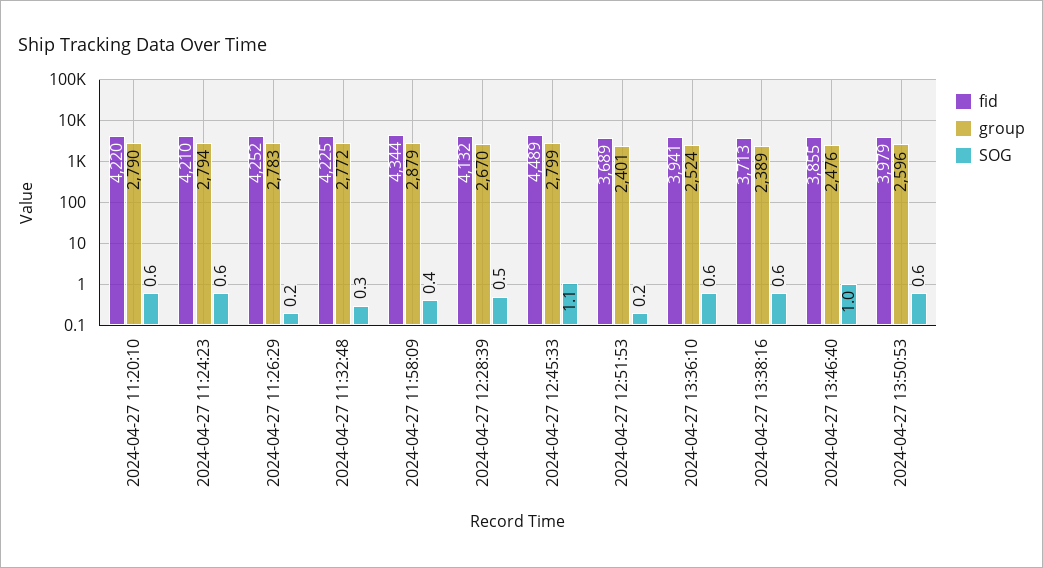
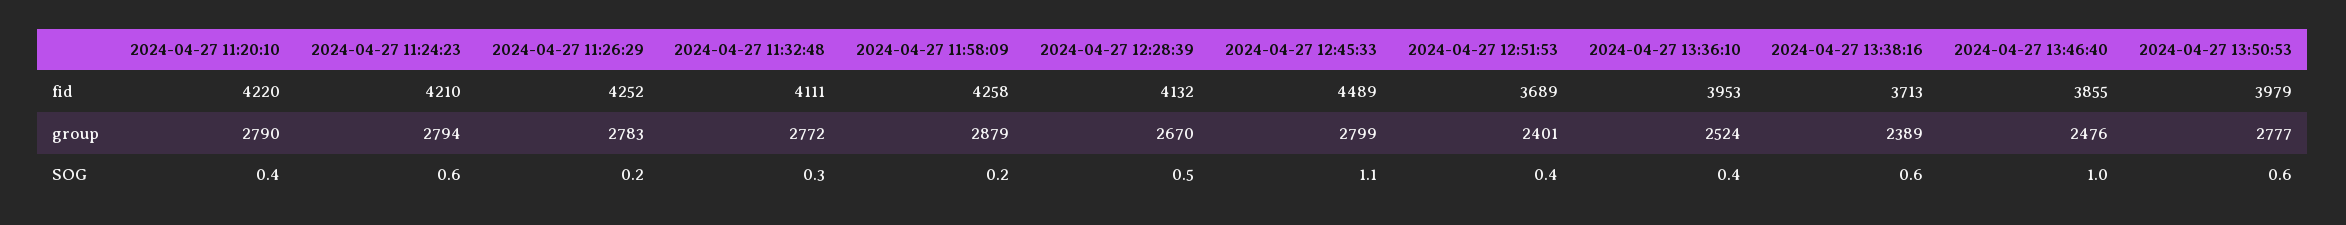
  {
    "fid": {
      "2024-04-27 11:20:10": 4220,
      "2024-04-27 11:24:23": 4210,
      "2024-04-27 11:26:29": 4252,
-     "2024-04-27 11:32:48": 4225,
+     "2024-04-27 11:32:48": 4111,
-     "2024-04-27 11:58:09": 4344,
+     "2024-04-27 11:58:09": 4258,
      "2024-04-27 12:28:39": 4132,
      "2024-04-27 12:45:33": 4489,
      "2024-04-27 12:51:53": 3689,
-     "2024-04-27 13:36:10": 3941,
+     "2024-04-27 13:36:10": 3953,
      "2024-04-27 13:38:16": 3713,
      "2024-04-27 13:46:40": 3855,
      "2024-04-27 13:50:53": 3979
    },
    "group": {
      "2024-04-27 11:20:10": 2790,
      "2024-04-27 11:24:23": 2794,
      "2024-04-27 11:26:29": 2783,
      "2024-04-27 11:32:48": 2772,
      "2024-04-27 11:58:09": 2879,
      "2024-04-27 12:28:39": 2670,
      "2024-04-27 12:45:33": 2799,
      "2024-04-27 12:51:53": 2401,
      "2024-04-27 13:36:10": 2524,
      "2024-04-27 13:38:16": 2389,
      "2024-04-27 13:46:40": 2476,
-     "2024-04-27 13:50:53": 2596
+     "2024-04-27 13:50:53": 2777
    },
    "SOG": {
-     "2024-04-27 11:20:10": 0.6,
+     "2024-04-27 11:20:10": 0.4,
      "2024-04-27 11:24:23": 0.6,
      "2024-04-27 11:26:29": 0.2,
      "2024-04-27 11:32:48": 0.3,
-     "2024-04-27 11:58:09": 0.4,
+     "2024-04-27 11:58:09": 0.2,
      "2024-04-27 12:28:39": 0.5,
      "2024-04-27 12:45:33": 1.1,
-     "2024-04-27 12:51:53": 0.2,
+     "2024-04-27 12:51:53": 0.4,
-     "2024-04-27 13:36:10": 0.6,
+     "2024-04-27 13:36:10": 0.4,
      "2024-04-27 13:38:16": 0.6,
      "2024-04-27 13:46:40": 1,
      "2024-04-27 13:50:53": 0.6
    }
  }

